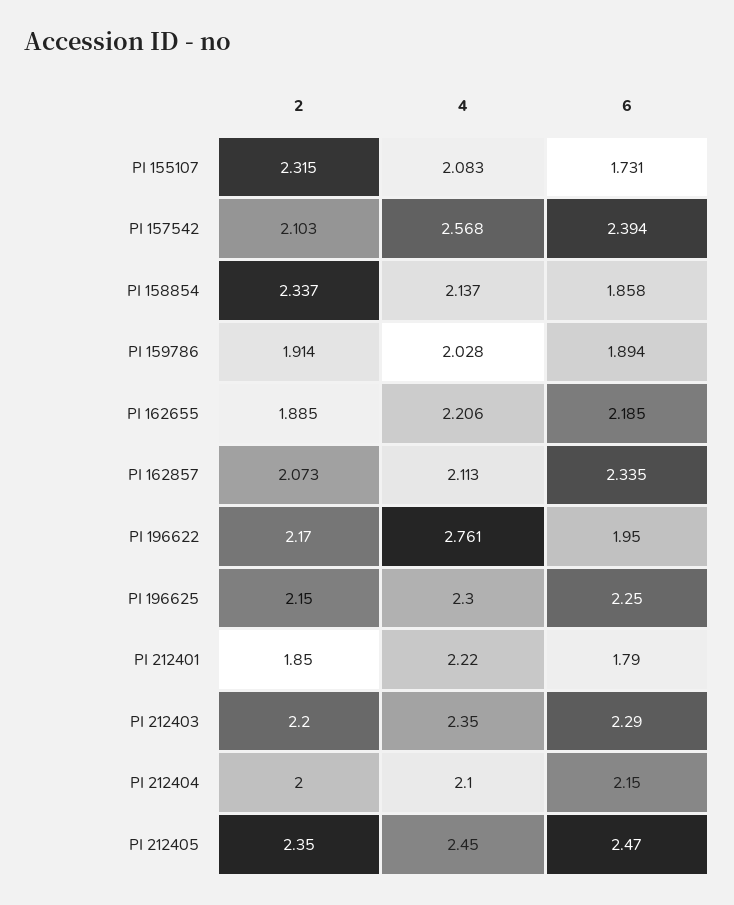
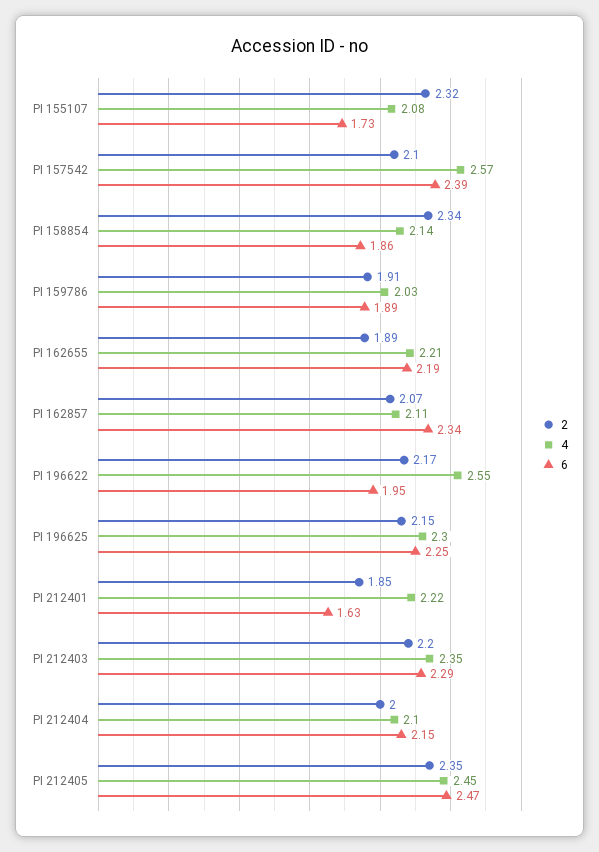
  {
    "2": {
      "PI 155107": 2.315,
      "PI 157542": 2.103,
      "PI 158854": 2.337,
      "PI 159786": 1.914,
      "PI 162655": 1.885,
      "PI 162857": 2.073,
      "PI 196622": 2.17,
      "PI 196625": 2.15,
      "PI 212401": 1.85,
      "PI 212403": 2.2,
      "PI 212404": 2,
      "PI 212405": 2.35
    },
    "4": {
      "PI 155107": 2.083,
      "PI 157542": 2.568,
      "PI 158854": 2.137,
      "PI 159786": 2.028,
      "PI 162655": 2.206,
      "PI 162857": 2.113,
-     "PI 196622": 2.761,
+     "PI 196622": 2.55,
      "PI 196625": 2.3,
      "PI 212401": 2.22,
      "PI 212403": 2.35,
      "PI 212404": 2.1,
      "PI 212405": 2.45
    },
    "6": {
      "PI 155107": 1.731,
      "PI 157542": 2.394,
      "PI 158854": 1.858,
      "PI 159786": 1.894,
      "PI 162655": 2.185,
      "PI 162857": 2.335,
      "PI 196622": 1.95,
      "PI 196625": 2.25,
-     "PI 212401": 1.79,
+     "PI 212401": 1.63,
      "PI 212403": 2.29,
      "PI 212404": 2.15,
      "PI 212405": 2.47
    }
  }

